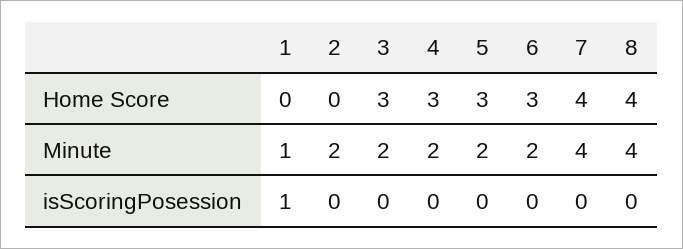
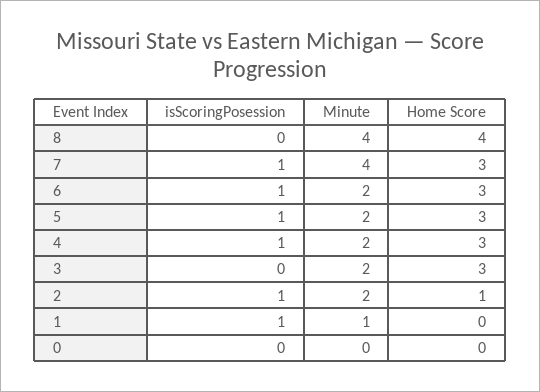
  {
    "1": {
      "Home Score": 0,
      "Minute": 1,
      "isScoringPosession": 1
    },
    "2": {
-     "Home Score": 0,
+     "Home Score": 1,
      "Minute": 2,
-     "isScoringPosession": 0
+     "isScoringPosession": 1
    },
    "3": {
      "Home Score": 3,
      "Minute": 2,
      "isScoringPosession": 0
    },
    "4": {
      "Home Score": 3,
      "Minute": 2,
-     "isScoringPosession": 0
+     "isScoringPosession": 1
    },
    "5": {
      "Home Score": 3,
      "Minute": 2,
-     "isScoringPosession": 0
+     "isScoringPosession": 1
    },
    "6": {
      "Home Score": 3,
      "Minute": 2,
-     "isScoringPosession": 0
+     "isScoringPosession": 1
    },
    "7": {
-     "Home Score": 4,
+     "Home Score": 3,
      "Minute": 4,
-     "isScoringPosession": 0
+     "isScoringPosession": 1
    },
    "8": {
      "Home Score": 4,
      "Minute": 4,
      "isScoringPosession": 0
-   }
+   },
+   "0": {
+     "isScoringPosession": 0,
+     "Minute": 0,
+     "Home Score": 0
+   }
  }

